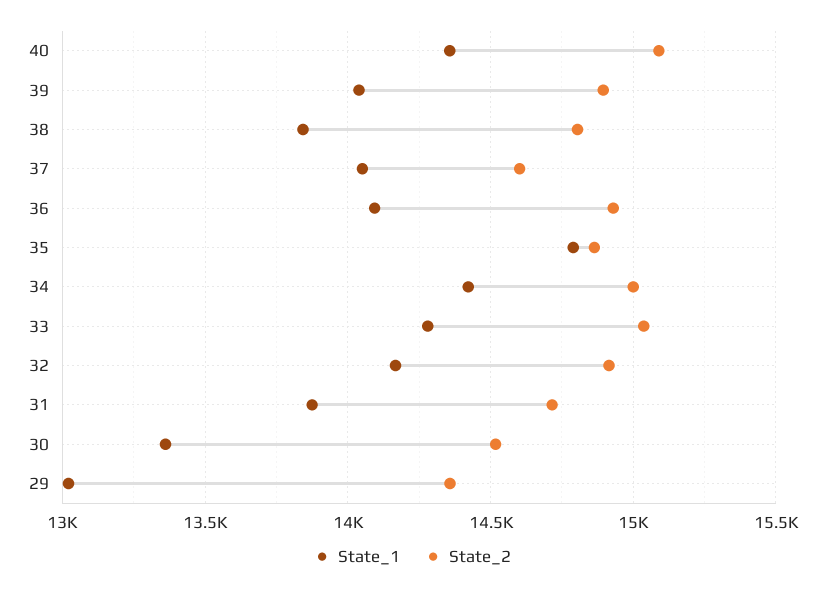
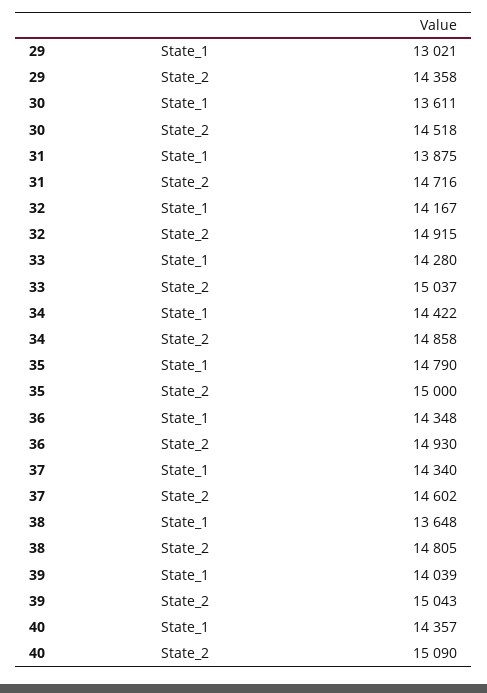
  {
    "State_1": {
      "40": 14357,
      "39": 14039,
-     "38": 13850,
+     "38": 13648,
-     "37": 14050,
+     "37": 14340,
-     "36": 14100,
+     "36": 14348,
      "35": 14790,
      "34": 14422,
      "33": 14280,
      "32": 14167,
      "31": 13875,
-     "30": 13350,
+     "30": 13611,
      "29": 13021
    },
    "State_2": {
      "40": 15090,
-     "39": 14900,
+     "39": 15043,
      "38": 14805,
      "37": 14602,
      "36": 14930,
-     "35": 14850,
+     "35": 15000,
-     "34": 15000,
+     "34": 14858,
      "33": 15037,
      "32": 14915,
      "31": 14716,
      "30": 14518,
      "29": 14358
    }
  }

